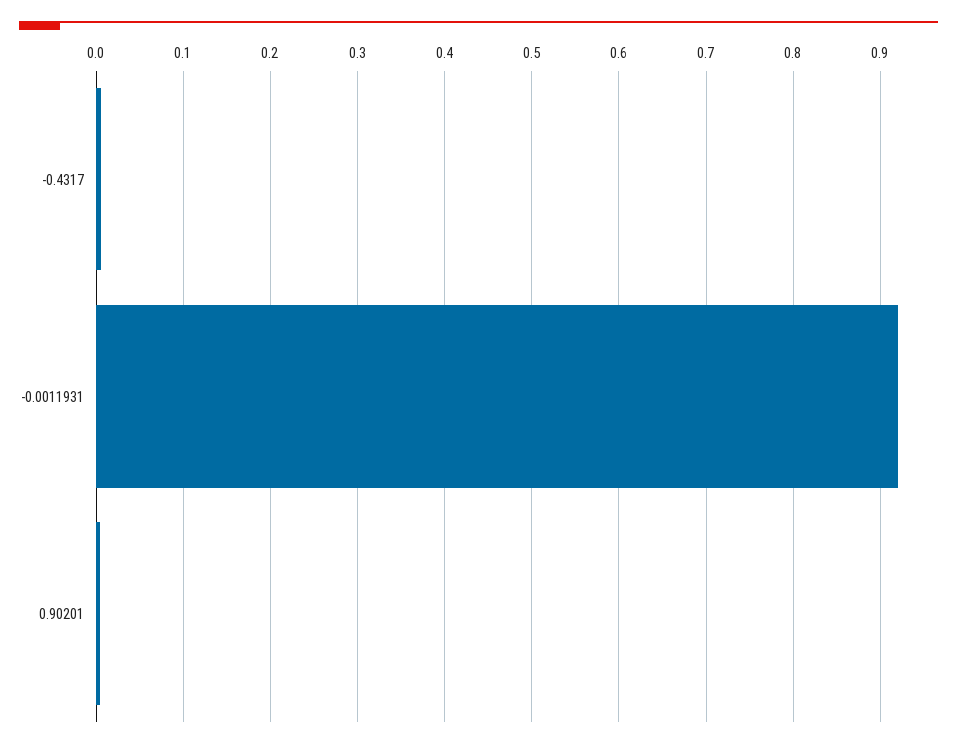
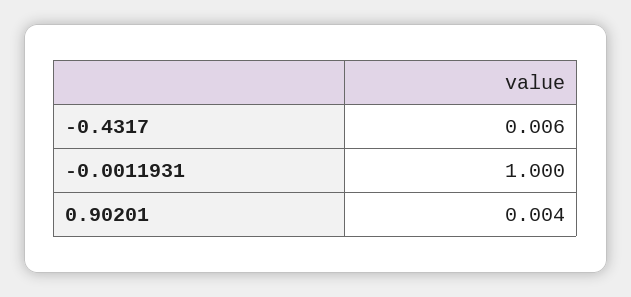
  {
    "-0.4317": 0.006,
-   "-0.0011931": 0.92,
+   "-0.0011931": 1,
    "0.90201": 0.004
  }

